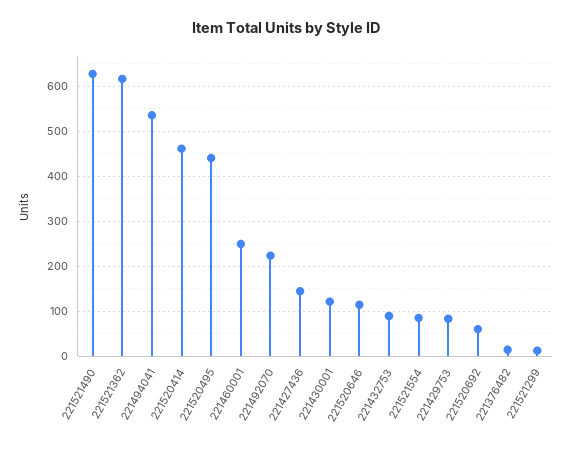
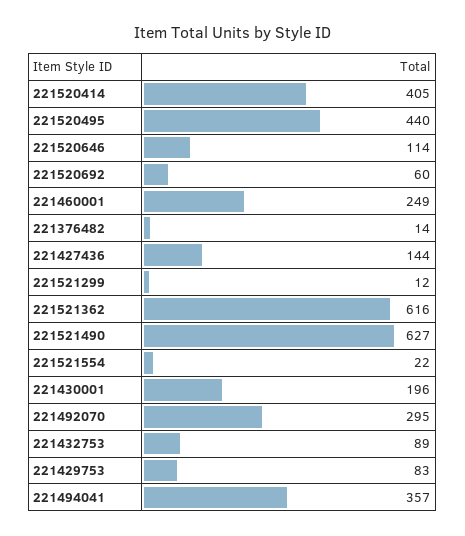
  {
    "221521490": 627,
    "221521362": 616,
-   "221494041": 540,
+   "221494041": 357,
-   "221520414": 460,
+   "221520414": 405,
    "221520495": 440,
    "221460001": 249,
-   "221492070": 220,
+   "221492070": 295,
    "221427436": 144,
-   "221430001": 120,
+   "221430001": 196,
    "221520646": 114,
    "221432753": 89,
-   "221521554": 80,
+   "221521554": 22,
    "221429753": 83,
    "221520692": 60,
    "221376482": 14,
    "221521299": 12
  }

